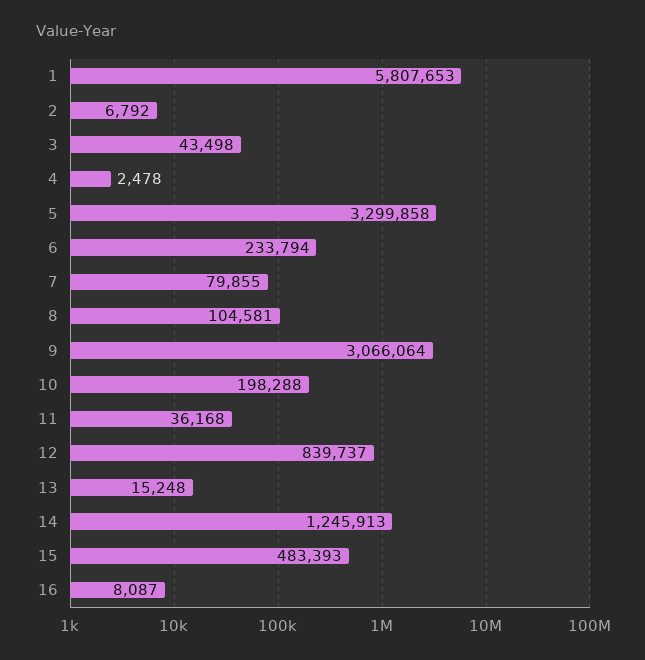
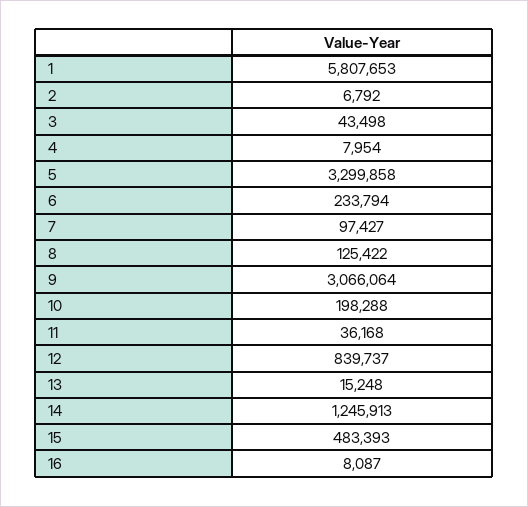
  {
    "1": 5807653,
    "2": 6792,
    "3": 43498,
-   "4": 2478,
+   "4": 7954,
    "5": 3299858,
    "6": 233794,
-   "7": 79855,
+   "7": 97427,
-   "8": 104581,
+   "8": 125422,
    "9": 3066064,
    "10": 198288,
    "11": 36168,
    "12": 839737,
    "13": 15248,
    "14": 1245913,
    "15": 483393,
    "16": 8087
  }

